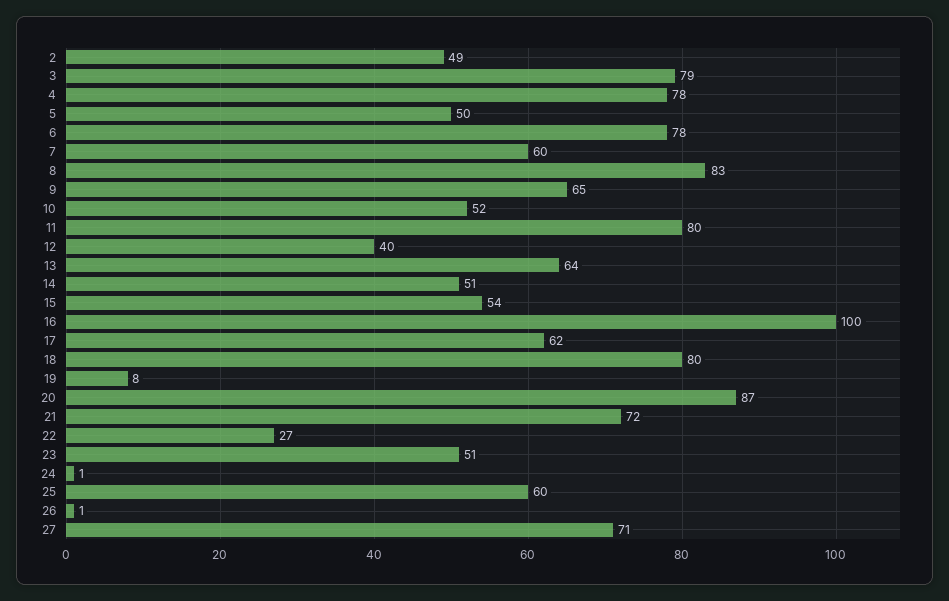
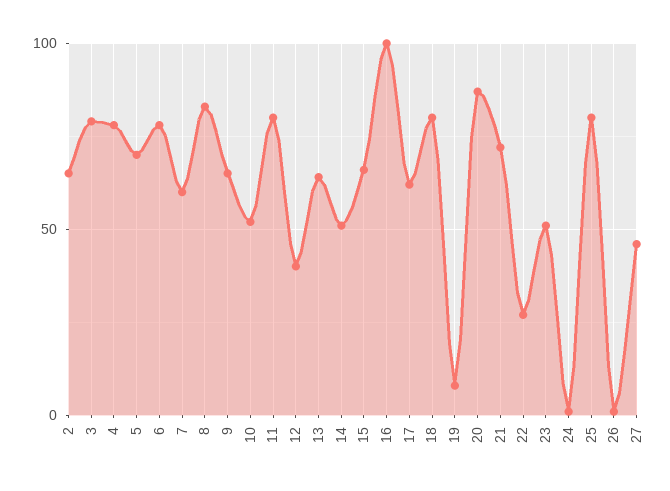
  {
-   "2": 49,
+   "2": 65,
    "3": 79,
    "4": 78,
-   "5": 50,
+   "5": 70,
    "6": 78,
    "7": 60,
    "8": 83,
    "9": 65,
    "10": 52,
    "11": 80,
    "12": 40,
    "13": 64,
    "14": 51,
-   "15": 54,
+   "15": 65,
    "16": 100,
    "17": 62,
    "18": 80,
    "19": 8,
    "20": 87,
    "21": 72,
    "22": 27,
    "23": 51,
    "24": 1,
-   "25": 60,
+   "25": 80,
    "26": 1,
-   "27": 71
+   "27": 45
  }

